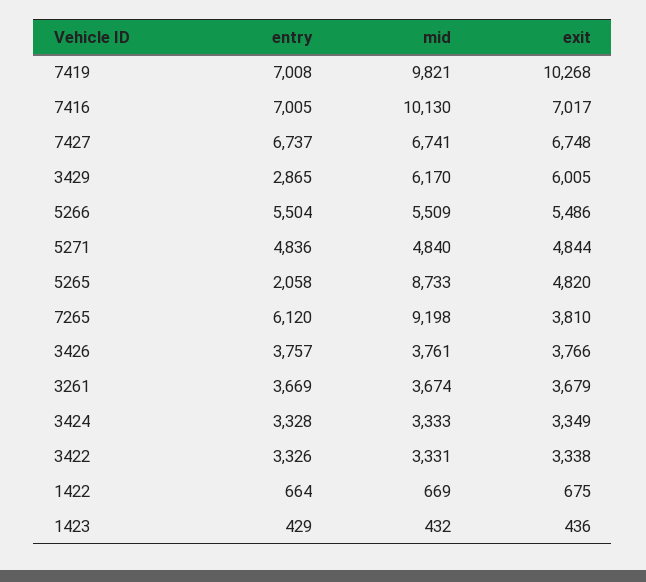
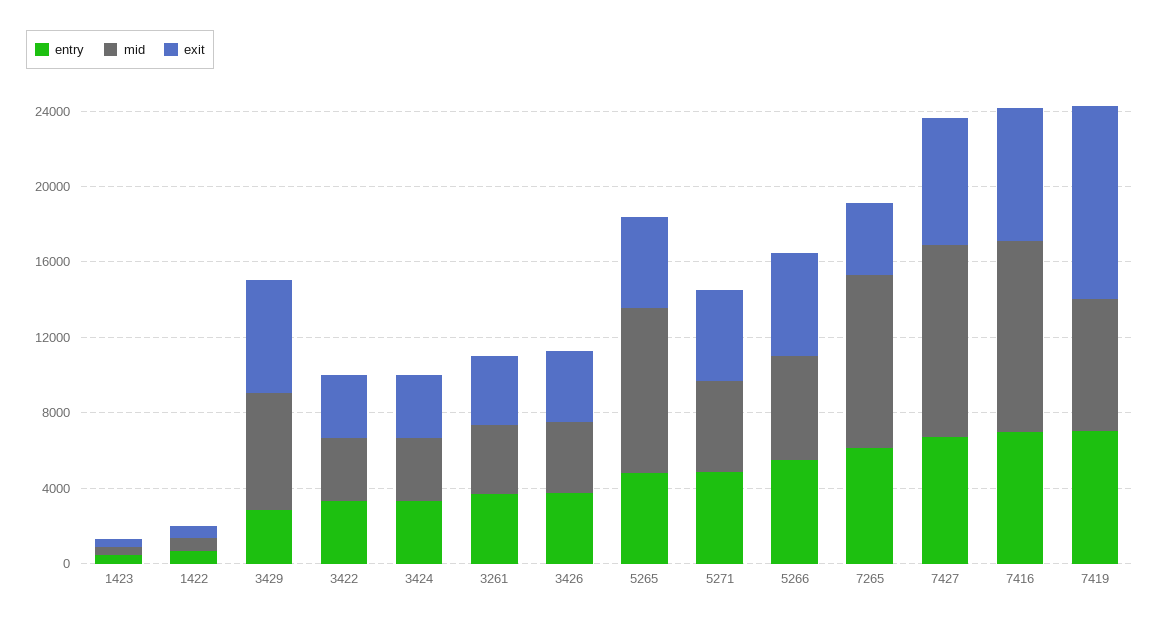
  {
    "entry": {
      "7419": 7008,
      "7416": 7005,
      "7427": 6737,
      "3429": 2865,
      "5266": 5504,
      "5271": 4836,
-     "5265": 2058,
+     "5265": 5000,
      "7265": 6120,
      "3426": 3757,
      "3261": 3669,
      "3424": 3328,
      "3422": 3326,
      "1422": 664,
      "1423": 429
    },
    "mid": {
-     "7419": 9821,
+     "7419": 7000,
      "7416": 10130,
-     "7427": 6741,
+     "7427": 10000,
      "3429": 6170,
      "5266": 5509,
      "5271": 4840,
      "5265": 8733,
      "7265": 9198,
      "3426": 3761,
      "3261": 3674,
      "3424": 3333,
      "3422": 3331,
      "1422": 669,
      "1423": 432
    },
    "exit": {
      "7419": 10268,
      "7416": 7017,
      "7427": 6748,
      "3429": 6005,
      "5266": 5486,
      "5271": 4844,
      "5265": 4820,
      "7265": 3810,
      "3426": 3766,
      "3261": 3679,
      "3424": 3349,
      "3422": 3338,
      "1422": 675,
      "1423": 436
    }
  }

